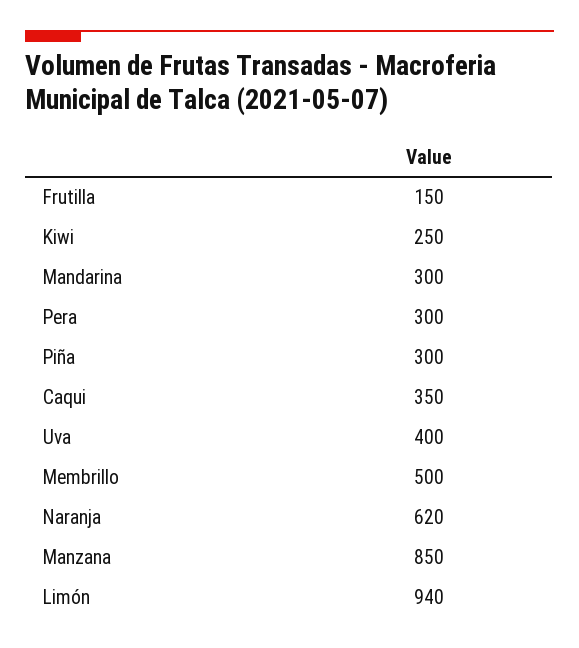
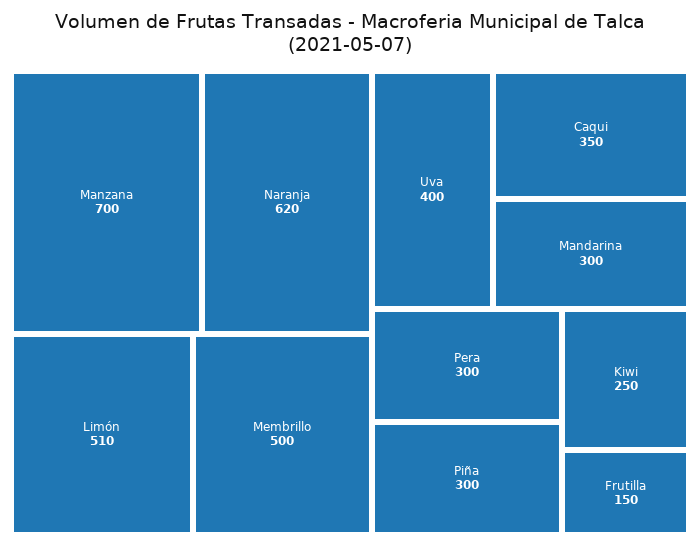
  {
    "Frutilla": 150,
    "Kiwi": 250,
    "Mandarina": 300,
    "Pera": 300,
    "Piña": 300,
    "Caqui": 350,
    "Uva": 400,
    "Membrillo": 500,
    "Naranja": 620,
-   "Manzana": 850,
+   "Manzana": 700,
-   "Limón": 940
+   "Limón": 510
  }

